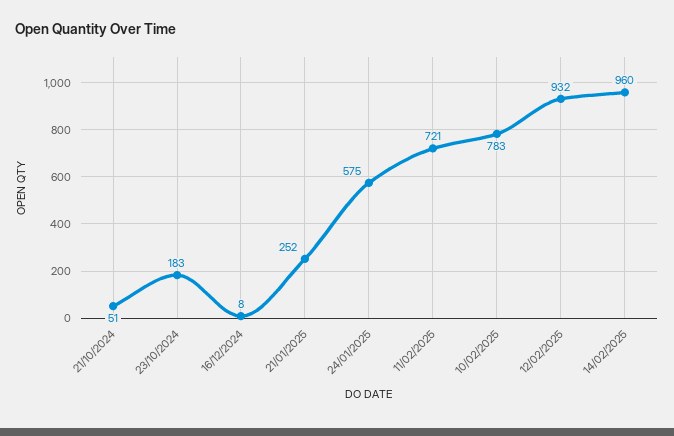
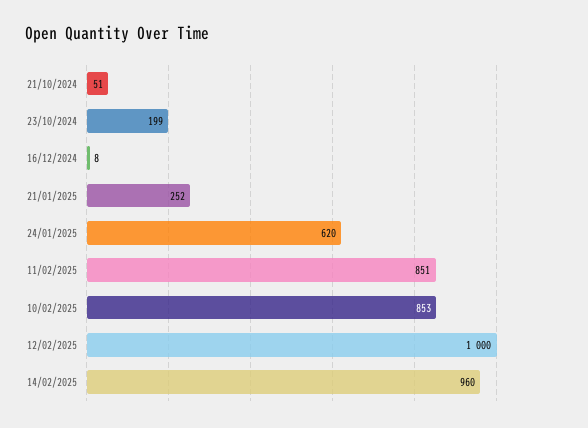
  {
    "21/10/2024": 51,
-   "23/10/2024": 183,
+   "23/10/2024": 199,
    "16/12/2024": 8,
    "21/01/2025": 252,
-   "24/01/2025": 575,
+   "24/01/2025": 620,
-   "11/02/2025": 721,
+   "11/02/2025": 851,
-   "10/02/2025": 783,
+   "10/02/2025": 853,
-   "12/02/2025": 932,
+   "12/02/2025": 1000,
    "14/02/2025": 960
  }

